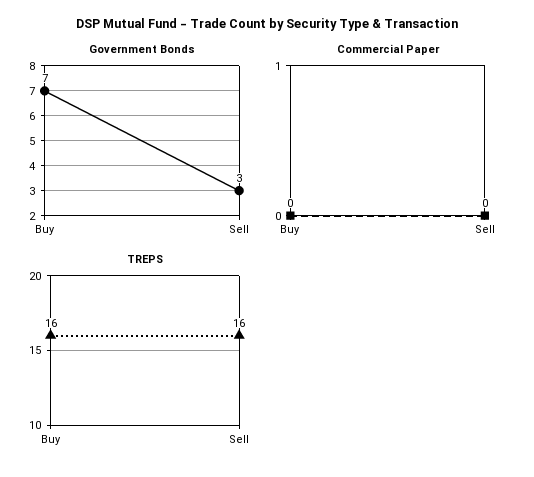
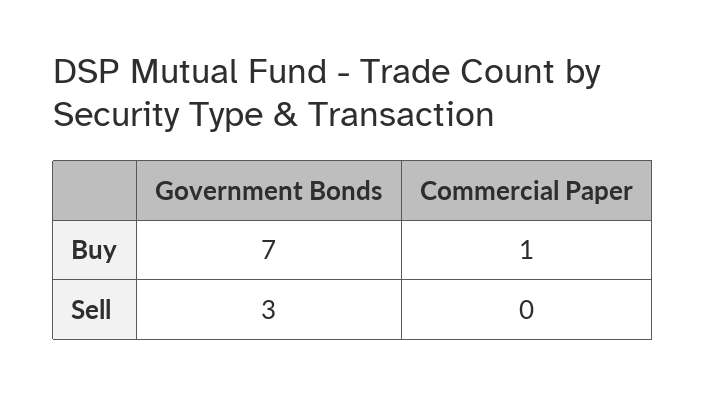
  {
    "Government Bonds": {
      "Buy": 7,
      "Sell": 3
    },
    "Commercial Paper": {
-     "Buy": 0,
+     "Buy": 1,
      "Sell": 0
-   },
+   }
-   "TREPS": {
-     "Buy": 16,
-     "Sell": 16
-   }
  }

